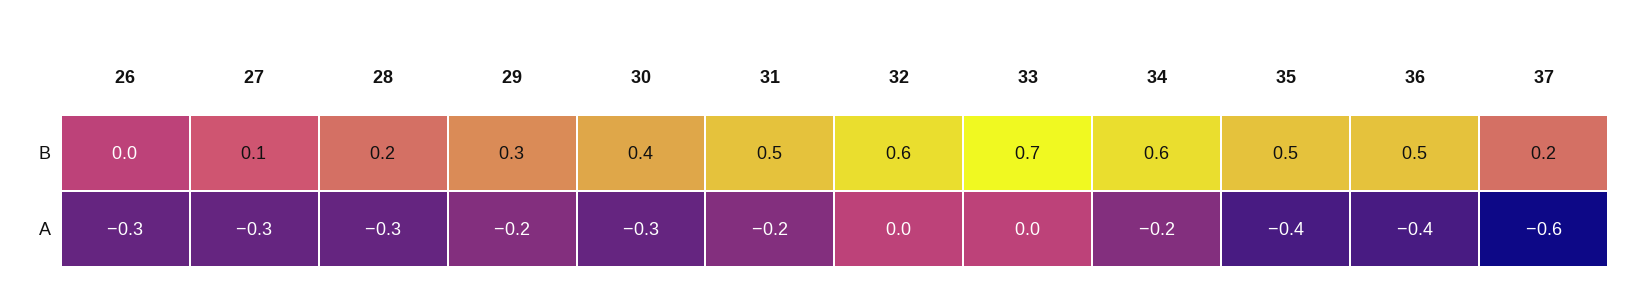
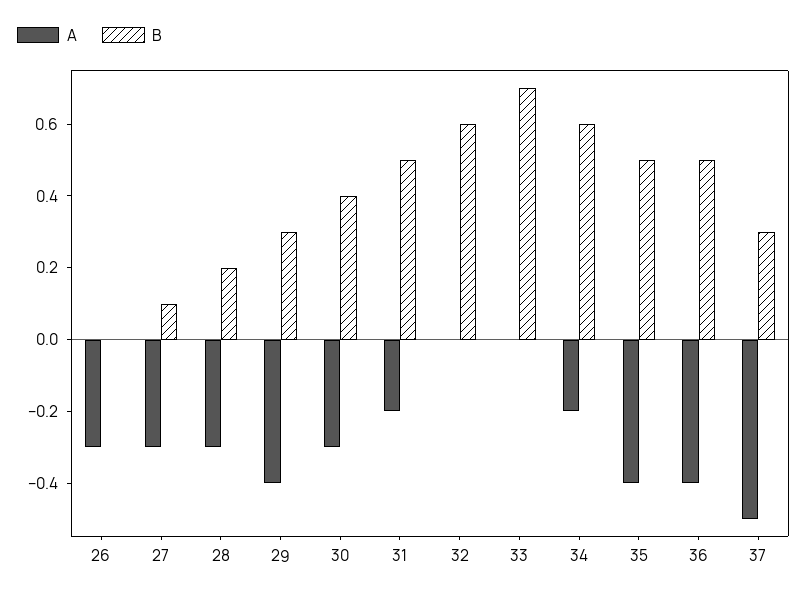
  {
    "B": {
      "26": 0,
      "27": 0.1,
      "28": 0.2,
      "29": 0.3,
      "30": 0.4,
      "31": 0.5,
      "32": 0.6,
      "33": 0.7,
      "34": 0.6,
      "35": 0.5,
      "36": 0.5,
-     "37": 0.2
+     "37": 0.3
    },
    "A": {
      "26": -0.3,
      "27": -0.3,
      "28": -0.3,
-     "29": -0.2,
+     "29": -0.4,
      "30": -0.3,
      "31": -0.2,
      "32": 0,
      "33": 0,
      "34": -0.2,
      "35": -0.4,
      "36": -0.4,
-     "37": -0.6
+     "37": -0.5
    }
  }

